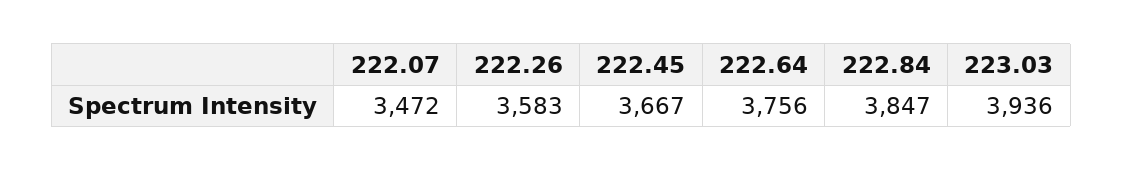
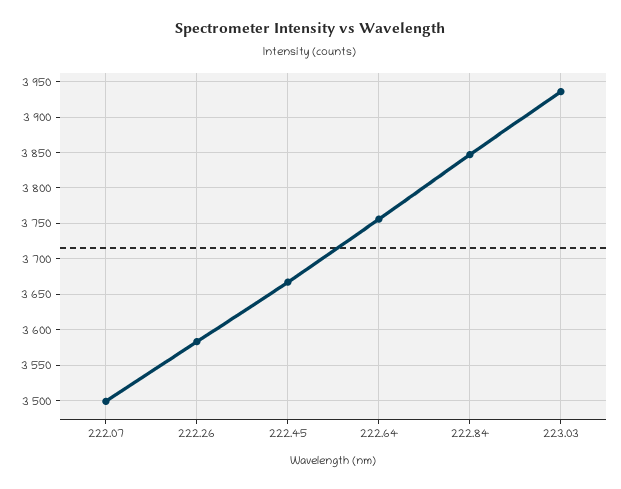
  {
-   "222.07": 3472,
+   "222.07": 3500,
    "222.26": 3583,
    "222.45": 3667,
    "222.64": 3756,
    "222.84": 3847,
    "223.03": 3936
  }

